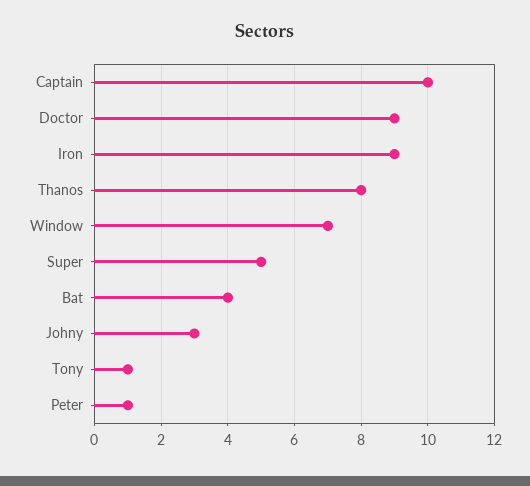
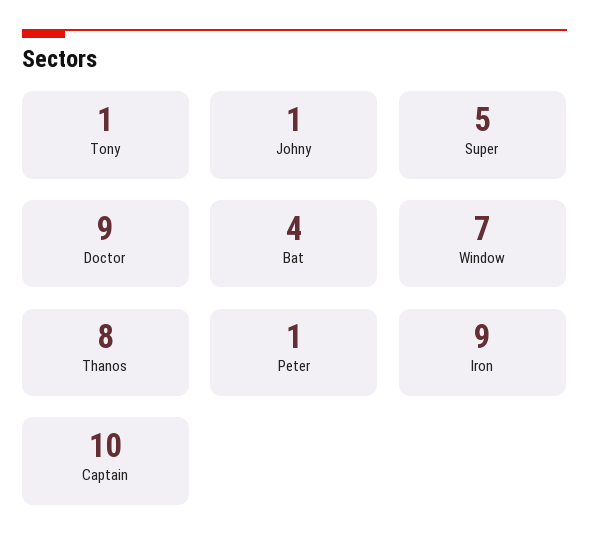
  {
    "Captain": 10,
    "Doctor": 9,
    "Iron": 9,
    "Thanos": 8,
    "Window": 7,
    "Super": 5,
    "Bat": 4,
-   "Johny": 3,
+   "Johny": 1,
    "Tony": 1,
    "Peter": 1
  }

